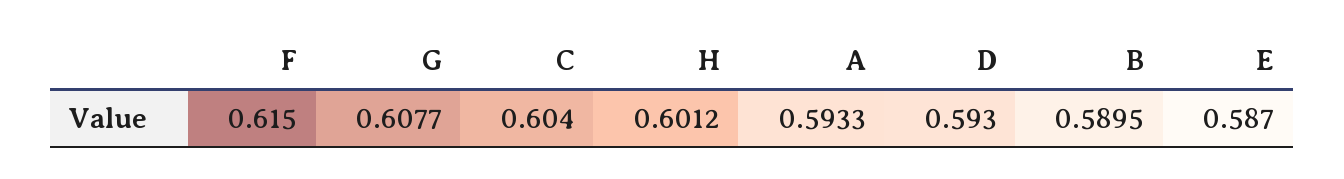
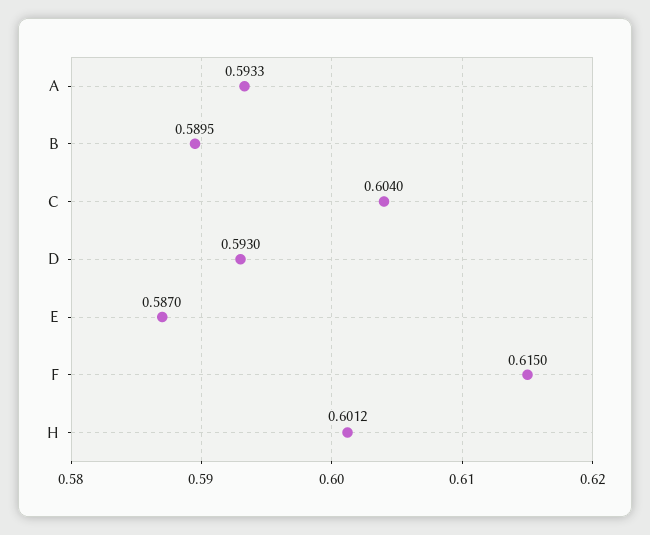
  {
    "F": 0.615,
-   "G": 0.6077,
    "C": 0.604,
    "H": 0.6012,
    "A": 0.5933,
    "D": 0.593,
    "B": 0.5895,
    "E": 0.587
  }

